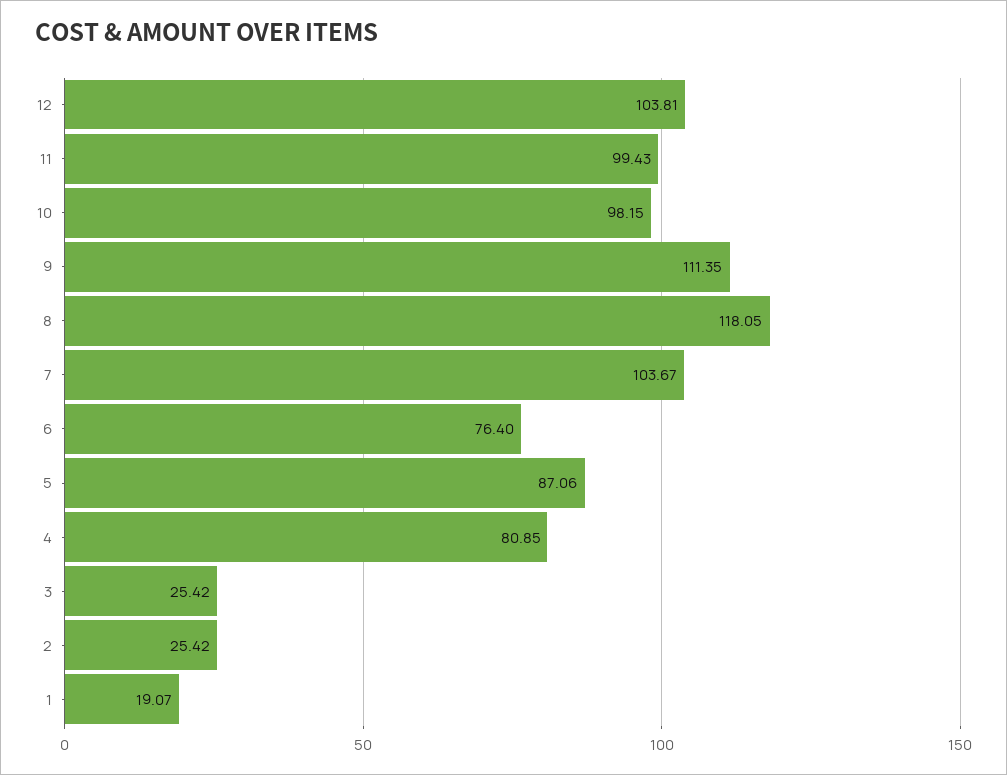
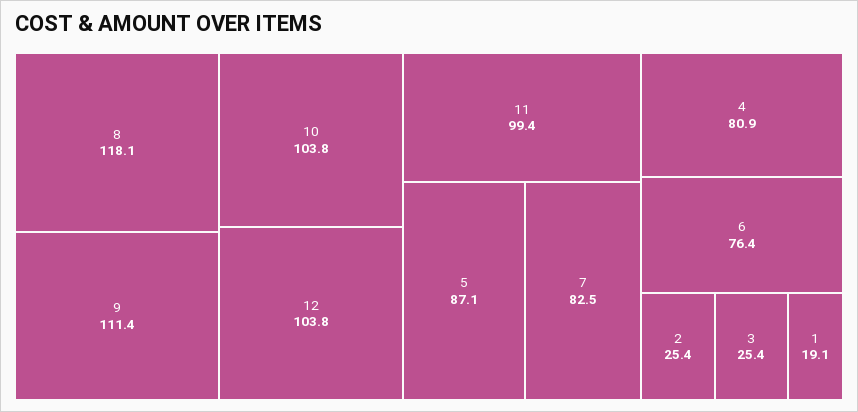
  {
    "12": 103.81,
    "11": 99.43,
-   "10": 98.15,
+   "10": 103.8,
    "9": 111.35,
    "8": 118.05,
-   "7": 103.67,
+   "7": 82.5,
    "6": 76.4,
    "5": 87.06,
    "4": 80.85,
    "3": 25.42,
    "2": 25.42,
    "1": 19.07
  }

